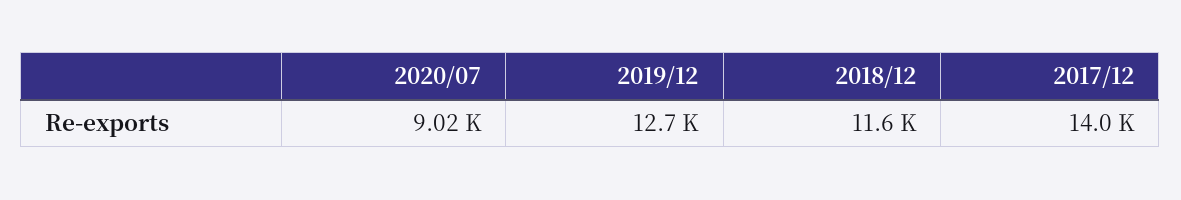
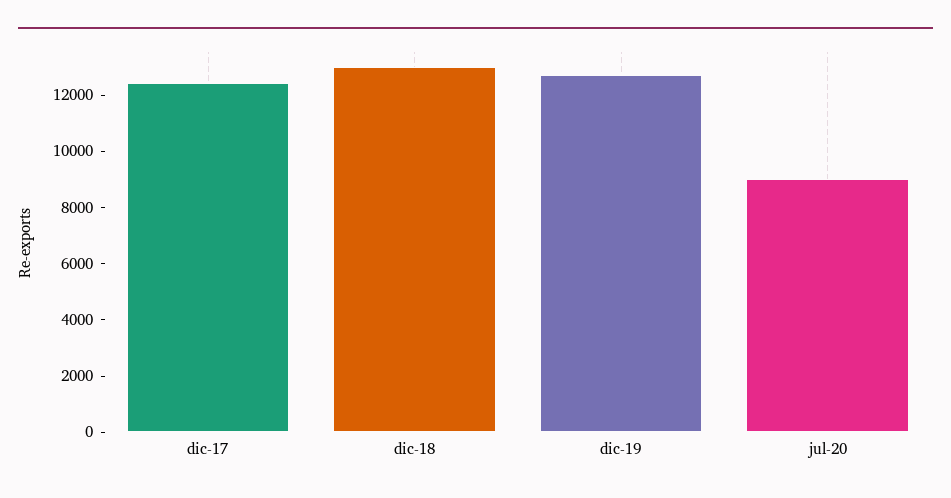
  {
    "2020/07": 9020,
    "2019/12": 12700,
-   "2018/12": 11600,
+   "2018/12": 13000,
-   "2017/12": 14000
+   "2017/12": 12500
  }

